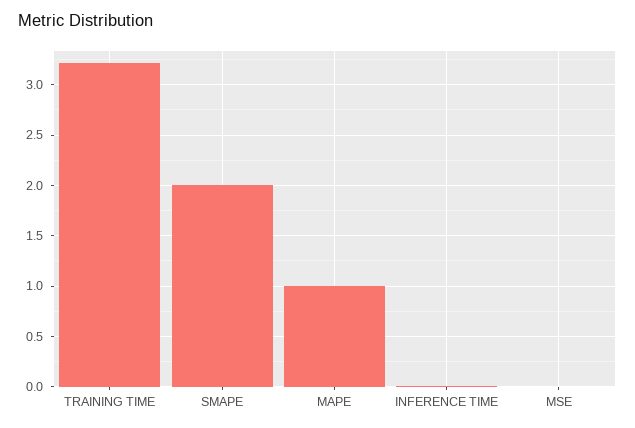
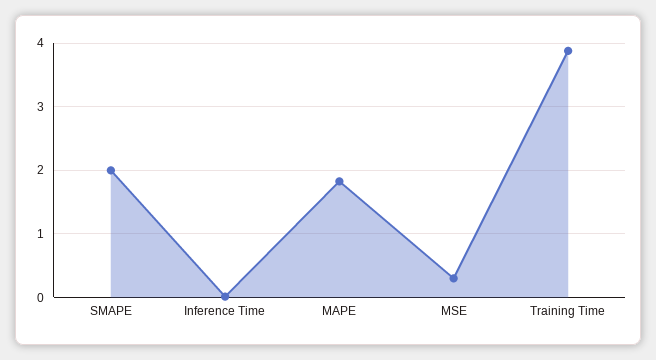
  {
-   "TRAINING TIME": 3.2,
+   "TRAINING TIME": 3.9,
    "SMAPE": 2,
-   "MAPE": 1,
+   "MAPE": 1.8,
    "INFERENCE TIME": 0,
-   "MSE": 0
+   "MSE": 0.3
  }

